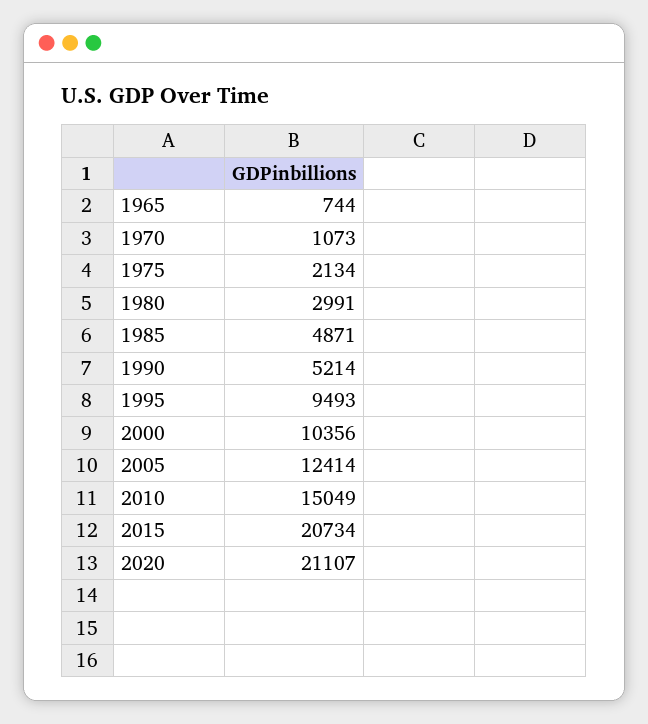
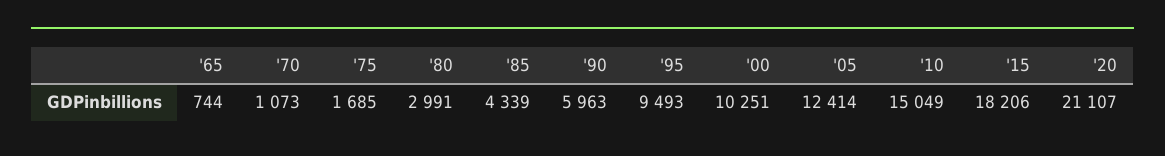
  {
    "1965": 744,
    "1970": 1073,
-   "1975": 2134,
+   "1975": 1685,
    "1980": 2991,
-   "1985": 4871,
+   "1985": 4339,
-   "1990": 5214,
+   "1990": 5963,
    "1995": 9493,
-   "2000": 10356,
+   "2000": 10251,
    "2005": 12414,
    "2010": 15049,
-   "2015": 20734,
+   "2015": 18206,
    "2020": 21107
  }

